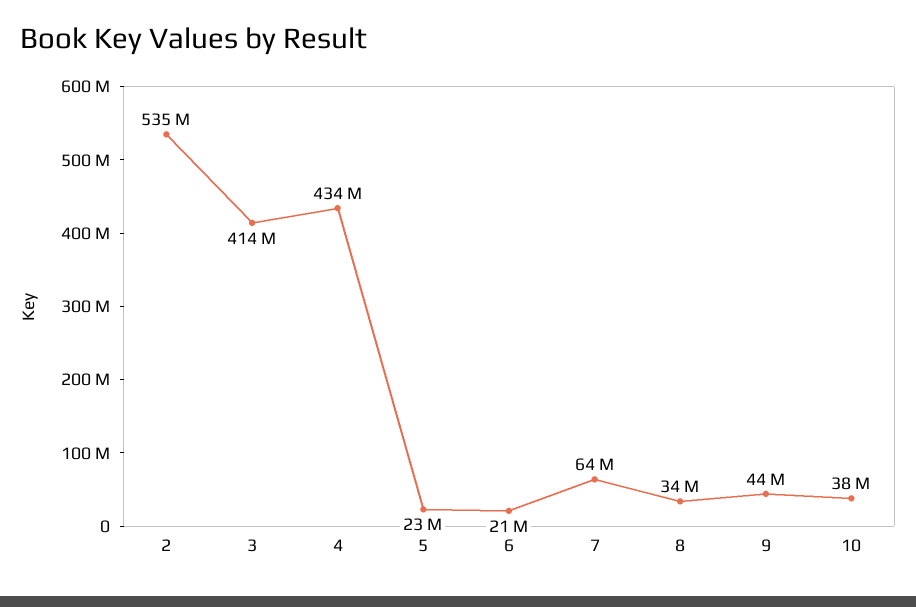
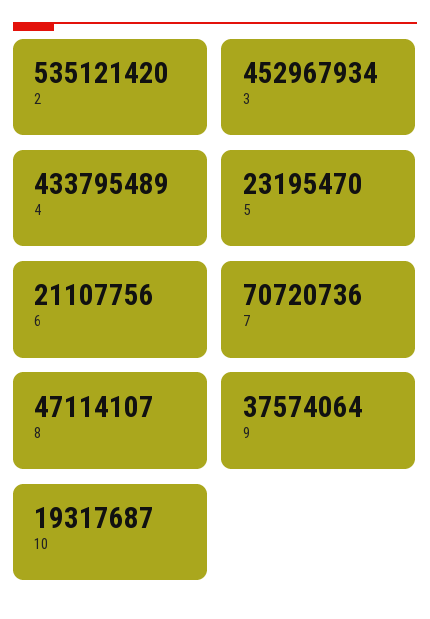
  {
    "2": 535121420,
-   "3": 414000000,
+   "3": 452967934,
    "4": 433795489,
    "5": 23195470,
    "6": 21107756,
-   "7": 64000000,
+   "7": 70720736,
-   "8": 34000000,
+   "8": 47114107,
-   "9": 44000000,
+   "9": 37574064,
-   "10": 38000000
+   "10": 19317687
  }

